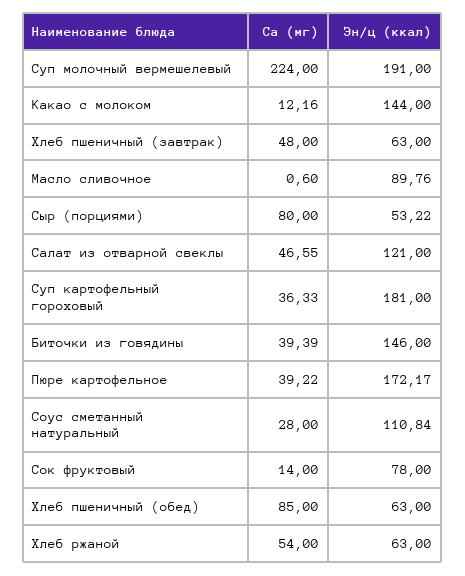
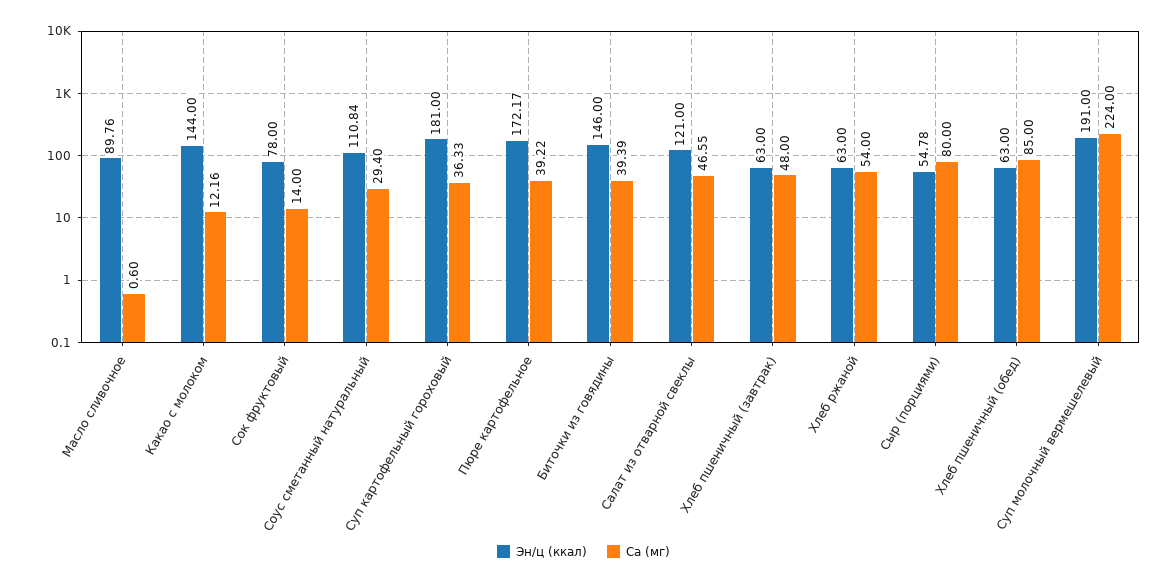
  {
    "Са (мг)": {
      "Суп молочный вермешелевый": 224,
      "Какао с молоком": 12.16,
      "Хлеб пшеничный (завтрак)": 48,
      "Масло сливочное": 0.6,
      "Сыр (порциями)": 80,
      "Салат из отварной свеклы": 46.55,
      "Суп картофельный гороховый": 36.33,
      "Биточки из говядины": 39.39,
      "Пюре картофельное": 39.22,
-     "Соус сметанный натуральный": 28,
+     "Соус сметанный натуральный": 29.4,
      "Сок фруктовый": 14,
      "Хлеб пшеничный (обед)": 85,
      "Хлеб ржаной": 54
    },
    "Эн/ц (ккал)": {
      "Суп молочный вермешелевый": 191,
      "Какао с молоком": 144,
      "Хлеб пшеничный (завтрак)": 63,
      "Масло сливочное": 89.76,
-     "Сыр (порциями)": 53.22,
+     "Сыр (порциями)": 54.78,
      "Салат из отварной свеклы": 121,
      "Суп картофельный гороховый": 181,
      "Биточки из говядины": 146,
      "Пюре картофельное": 172.17,
      "Соус сметанный натуральный": 110.84,
      "Сок фруктовый": 78,
      "Хлеб пшеничный (обед)": 63,
      "Хлеб ржаной": 63
    }
  }

